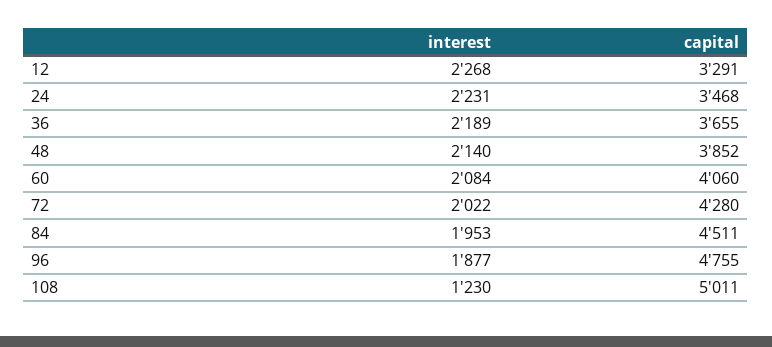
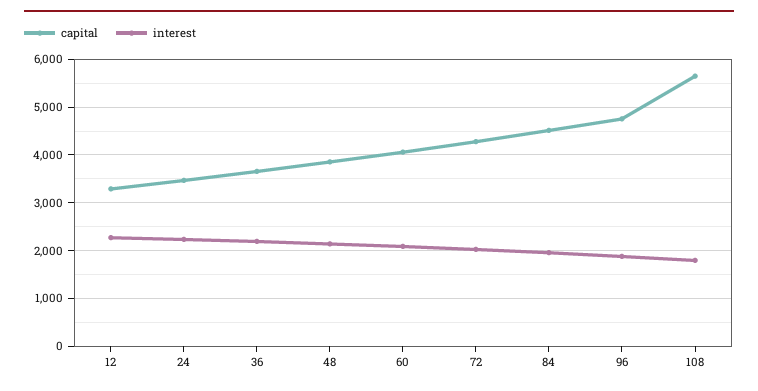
  {
    "interest": {
      "12": 2268,
      "24": 2231,
      "36": 2189,
      "48": 2140,
      "60": 2084,
      "72": 2022,
      "84": 1953,
      "96": 1877,
-     "108": 1230
+     "108": 1800
    },
    "capital": {
      "12": 3291,
      "24": 3468,
      "36": 3655,
      "48": 3852,
      "60": 4060,
      "72": 4280,
      "84": 4511,
      "96": 4755,
-     "108": 5011
+     "108": 5600
    }
  }

